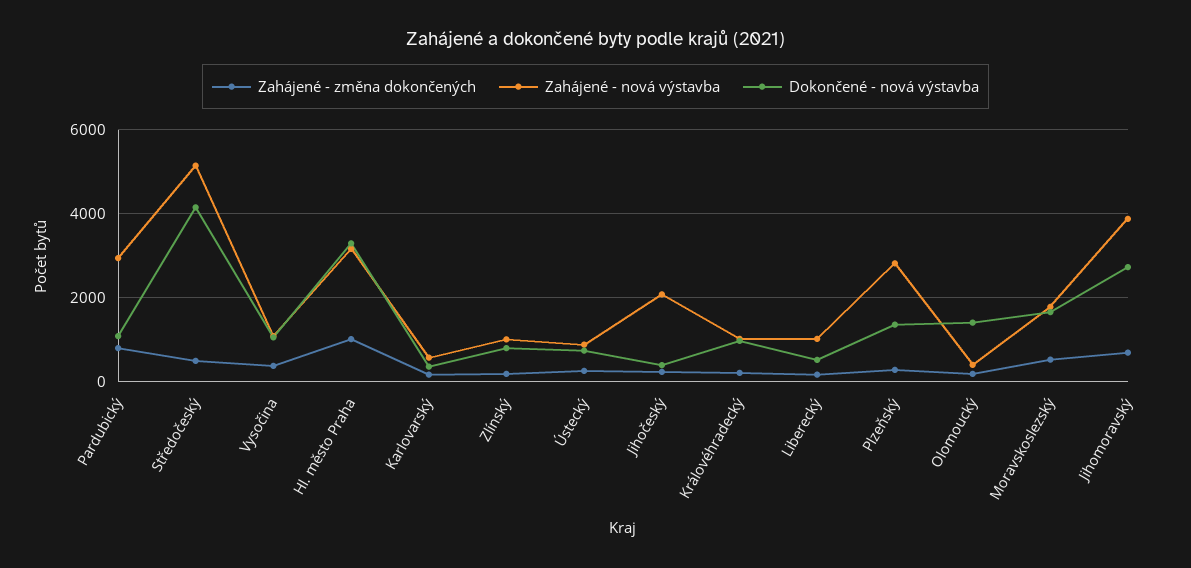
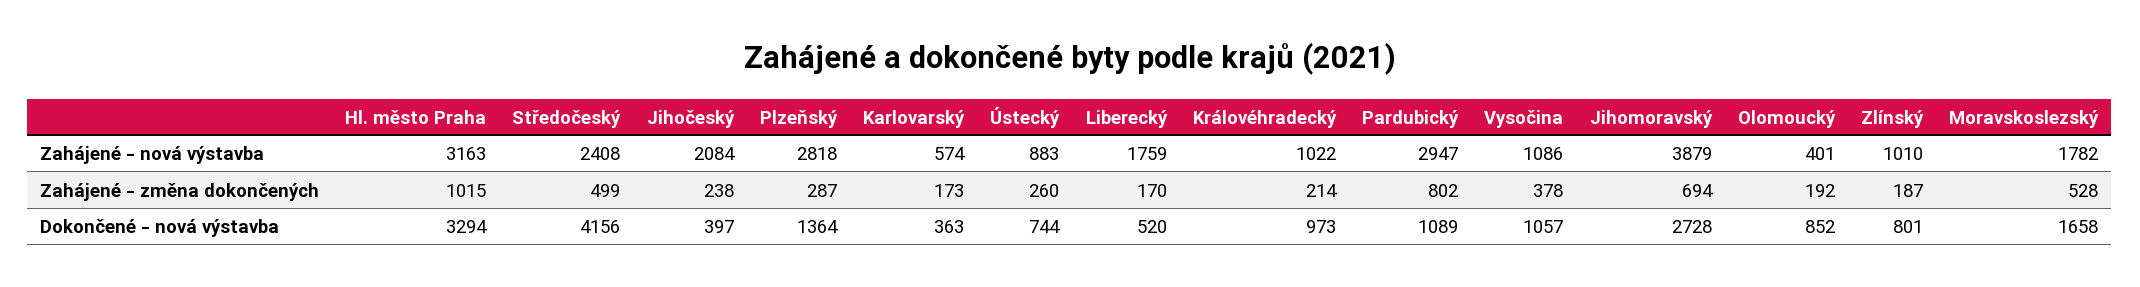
  {
    "Zahájené - změna dokončených": {
      "Pardubický": 802,
      "Středočeský": 499,
      "Vysočina": 378,
      "Hl. město Praha": 1015,
      "Karlovarský": 173,
      "Zlínský": 187,
      "Ústecký": 260,
      "Jihočeský": 238,
      "Královéhradecký": 214,
      "Liberecký": 170,
      "Plzeňský": 287,
      "Olomoucký": 192,
      "Moravskoslezský": 528,
      "Jihomoravský": 694
    },
    "Zahájené - nová výstavba": {
      "Pardubický": 2947,
-     "Středočeský": 5200,
+     "Středočeský": 2408,
      "Vysočina": 1086,
      "Hl. město Praha": 3163,
      "Karlovarský": 574,
      "Zlínský": 1010,
      "Ústecký": 883,
      "Jihočeský": 2084,
      "Královéhradecký": 1022,
-     "Liberecký": 1000,
+     "Liberecký": 1759,
      "Plzeňský": 2818,
      "Olomoucký": 401,
      "Moravskoslezský": 1782,
      "Jihomoravský": 3879
    },
    "Dokončené - nová výstavba": {
      "Pardubický": 1089,
      "Středočeský": 4156,
      "Vysočina": 1057,
      "Hl. město Praha": 3294,
      "Karlovarský": 363,
      "Zlínský": 801,
      "Ústecký": 744,
      "Jihočeský": 397,
      "Královéhradecký": 973,
      "Liberecký": 520,
      "Plzeňský": 1364,
-     "Olomoucký": 1400,
+     "Olomoucký": 852,
      "Moravskoslezský": 1658,
      "Jihomoravský": 2728
    }
  }

